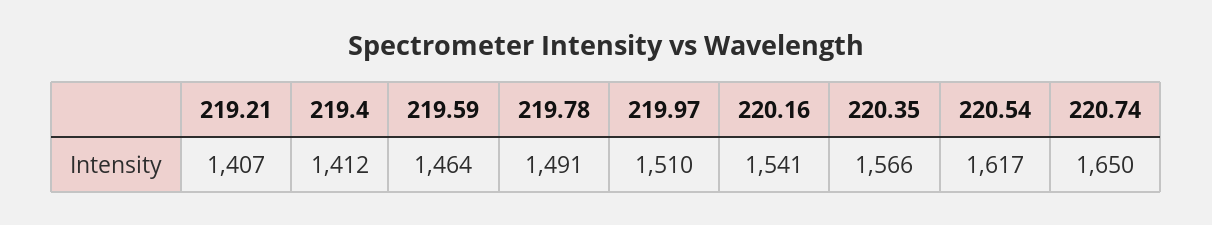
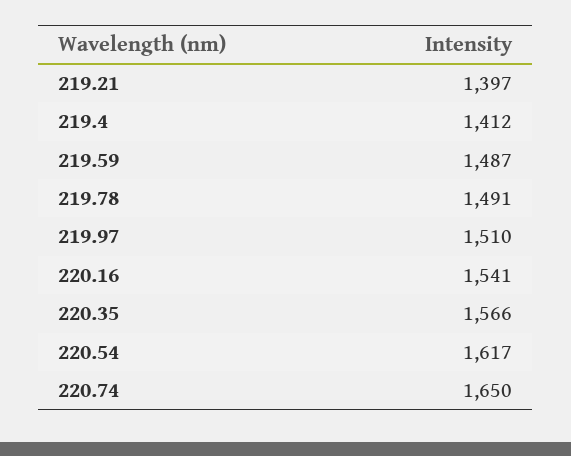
  {
-   "219.21": 1407,
+   "219.21": 1397,
    "219.4": 1412,
-   "219.59": 1464,
+   "219.59": 1487,
    "219.78": 1491,
    "219.97": 1510,
    "220.16": 1541,
    "220.35": 1566,
    "220.54": 1617,
    "220.74": 1650
  }

